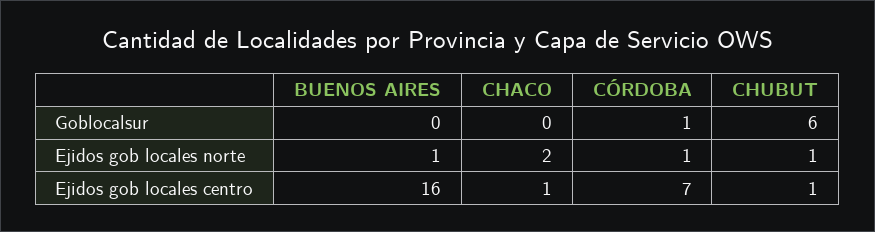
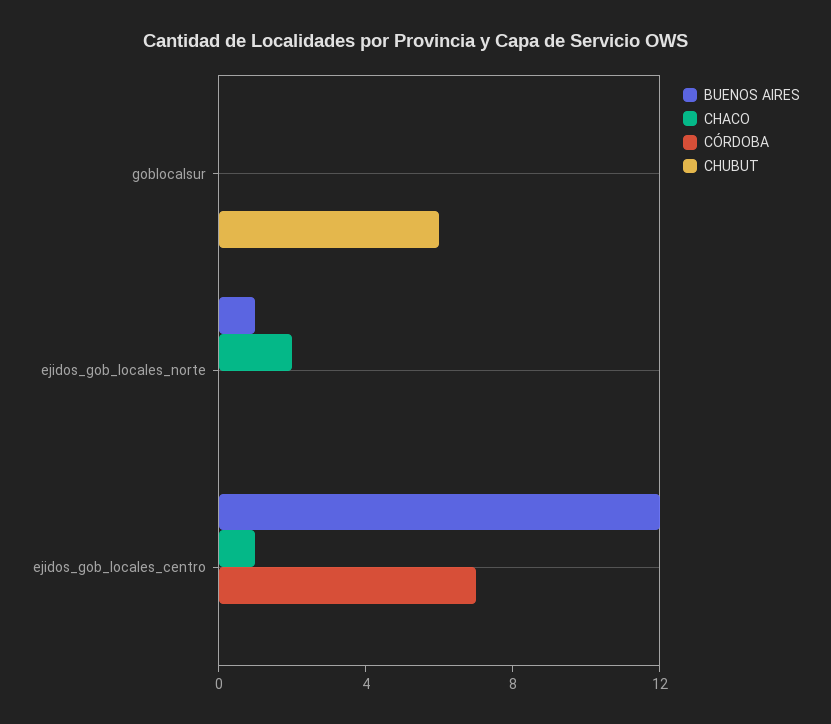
  {
    "BUENOS AIRES": {
      "Goblocalsur": 0,
      "Ejidos gob locales norte": 1,
-     "Ejidos gob locales centro": 16
+     "Ejidos gob locales centro": 12
    },
    "CHACO": {
      "Goblocalsur": 0,
      "Ejidos gob locales norte": 2,
      "Ejidos gob locales centro": 1
    },
    "CÓRDOBA": {
-     "Goblocalsur": 1,
+     "Goblocalsur": 0,
-     "Ejidos gob locales norte": 1,
+     "Ejidos gob locales norte": 0,
      "Ejidos gob locales centro": 7
    },
    "CHUBUT": {
      "Goblocalsur": 6,
-     "Ejidos gob locales norte": 1,
+     "Ejidos gob locales norte": 0,
-     "Ejidos gob locales centro": 1
+     "Ejidos gob locales centro": 0
    }
  }

